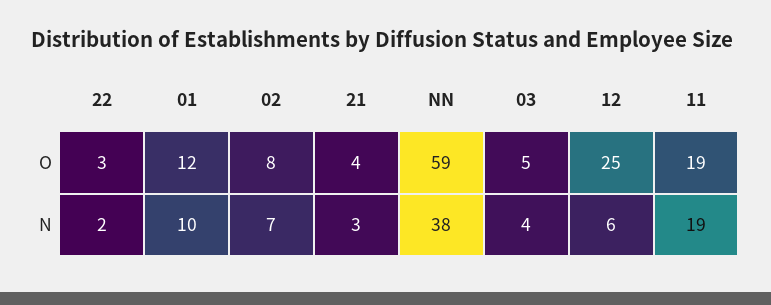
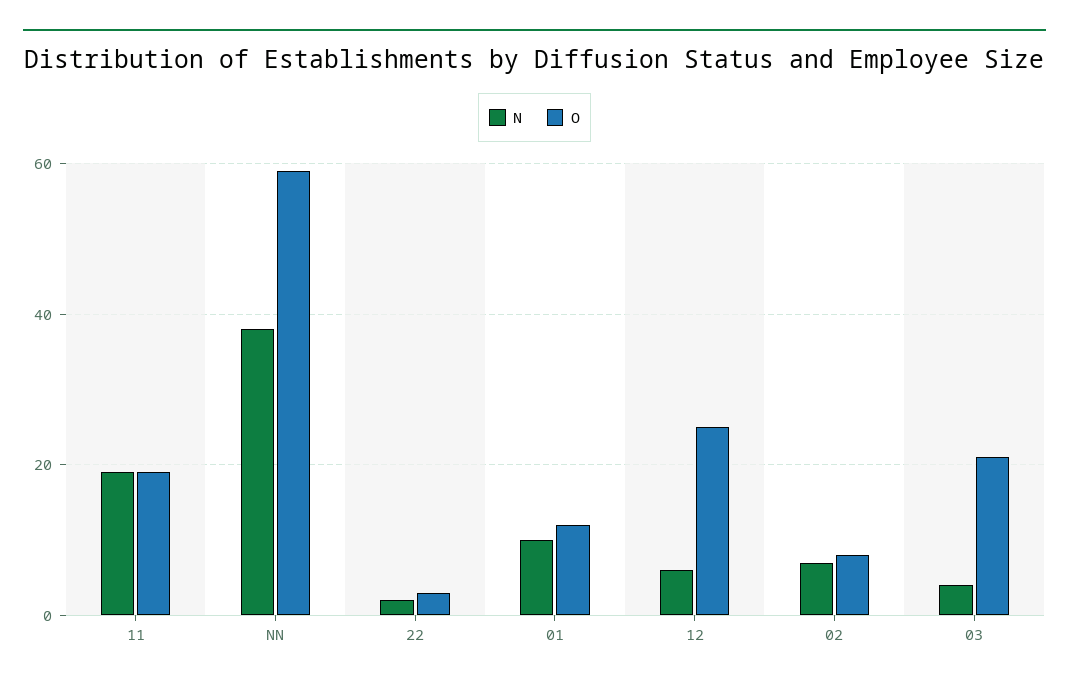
  {
    "O": {
      "22": 3,
      "01": 12,
      "02": 8,
-     "21": 4,
      "NN": 59,
-     "03": 5,
+     "03": 20,
      "12": 25,
      "11": 19
    },
    "N": {
      "22": 2,
      "01": 10,
      "02": 7,
-     "21": 3,
      "NN": 38,
      "03": 4,
      "12": 6,
      "11": 19
    }
  }

